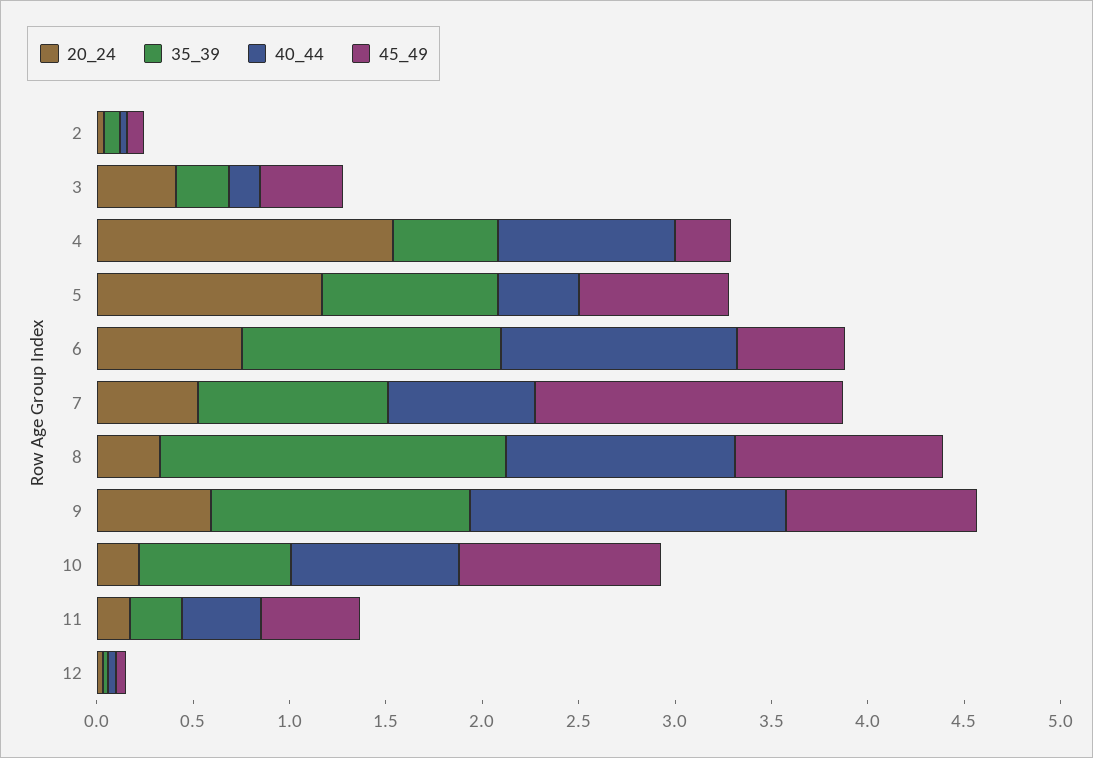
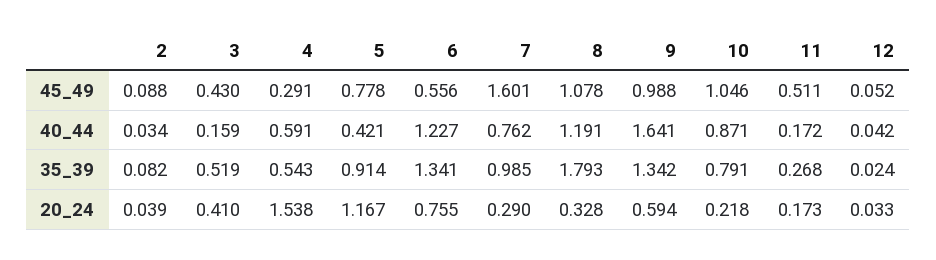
  {
    "20_24": {
      "2": 0.039,
      "3": 0.41,
      "4": 1.538,
      "5": 1.167,
      "6": 0.755,
-     "7": 0.5,
+     "7": 0.29,
      "8": 0.328,
      "9": 0.594,
      "10": 0.218,
      "11": 0.173,
      "12": 0.033
    },
    "35_39": {
      "2": 0.082,
-     "3": 0.3,
+     "3": 0.519,
      "4": 0.543,
      "5": 0.914,
      "6": 1.341,
      "7": 0.985,
      "8": 1.793,
      "9": 1.342,
      "10": 0.791,
      "11": 0.268,
      "12": 0.024
    },
    "40_44": {
      "2": 0.034,
      "3": 0.159,
-     "4": 0.9,
+     "4": 0.591,
      "5": 0.421,
      "6": 1.227,
      "7": 0.762,
      "8": 1.191,
      "9": 1.641,
      "10": 0.871,
-     "11": 0.4,
+     "11": 0.172,
      "12": 0.042
    },
    "45_49": {
      "2": 0.088,
      "3": 0.43,
      "4": 0.291,
      "5": 0.778,
      "6": 0.556,
      "7": 1.601,
      "8": 1.078,
      "9": 0.988,
      "10": 1.046,
      "11": 0.511,
      "12": 0.052
    }
  }

